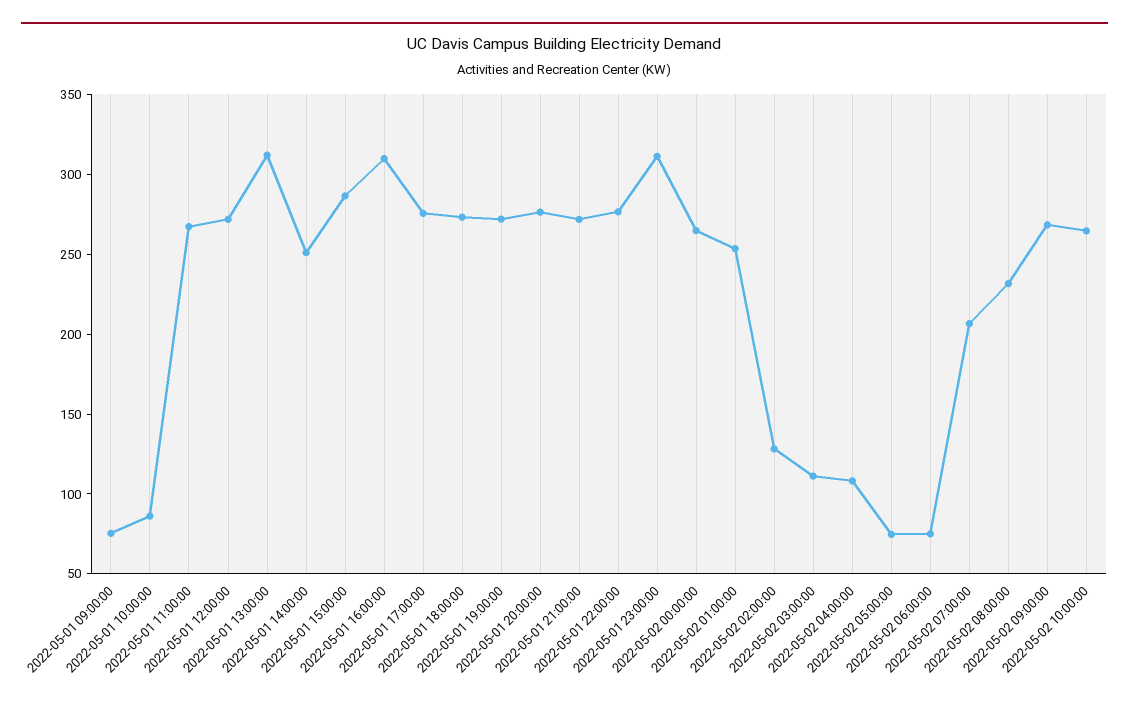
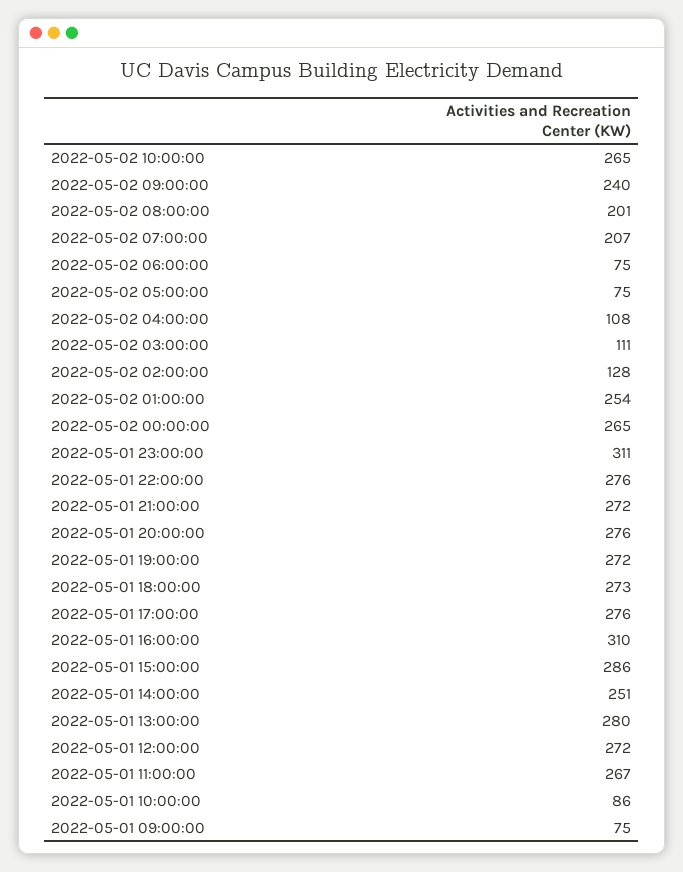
  {
    "2022-05-01 09:00:00": 75,
    "2022-05-01 10:00:00": 86,
    "2022-05-01 11:00:00": 267,
    "2022-05-01 12:00:00": 272,
-   "2022-05-01 13:00:00": 310,
+   "2022-05-01 13:00:00": 280,
    "2022-05-01 14:00:00": 251,
    "2022-05-01 15:00:00": 286,
    "2022-05-01 16:00:00": 310,
    "2022-05-01 17:00:00": 276,
    "2022-05-01 18:00:00": 273,
    "2022-05-01 19:00:00": 272,
    "2022-05-01 20:00:00": 276,
    "2022-05-01 21:00:00": 272,
    "2022-05-01 22:00:00": 276,
    "2022-05-01 23:00:00": 311,
    "2022-05-02 00:00:00": 265,
    "2022-05-02 01:00:00": 254,
    "2022-05-02 02:00:00": 128,
    "2022-05-02 03:00:00": 111,
    "2022-05-02 04:00:00": 108,
    "2022-05-02 05:00:00": 75,
    "2022-05-02 06:00:00": 75,
    "2022-05-02 07:00:00": 207,
-   "2022-05-02 08:00:00": 230,
+   "2022-05-02 08:00:00": 201,
-   "2022-05-02 09:00:00": 270,
+   "2022-05-02 09:00:00": 240,
    "2022-05-02 10:00:00": 265
  }

